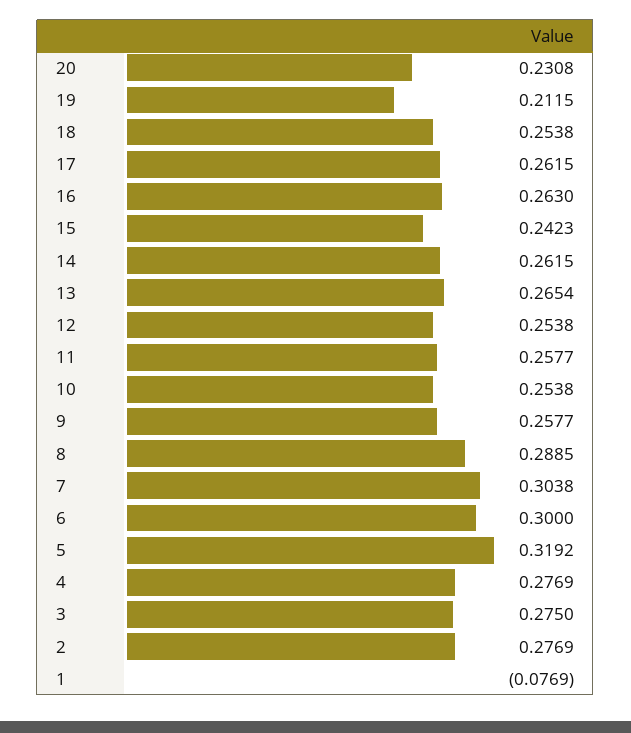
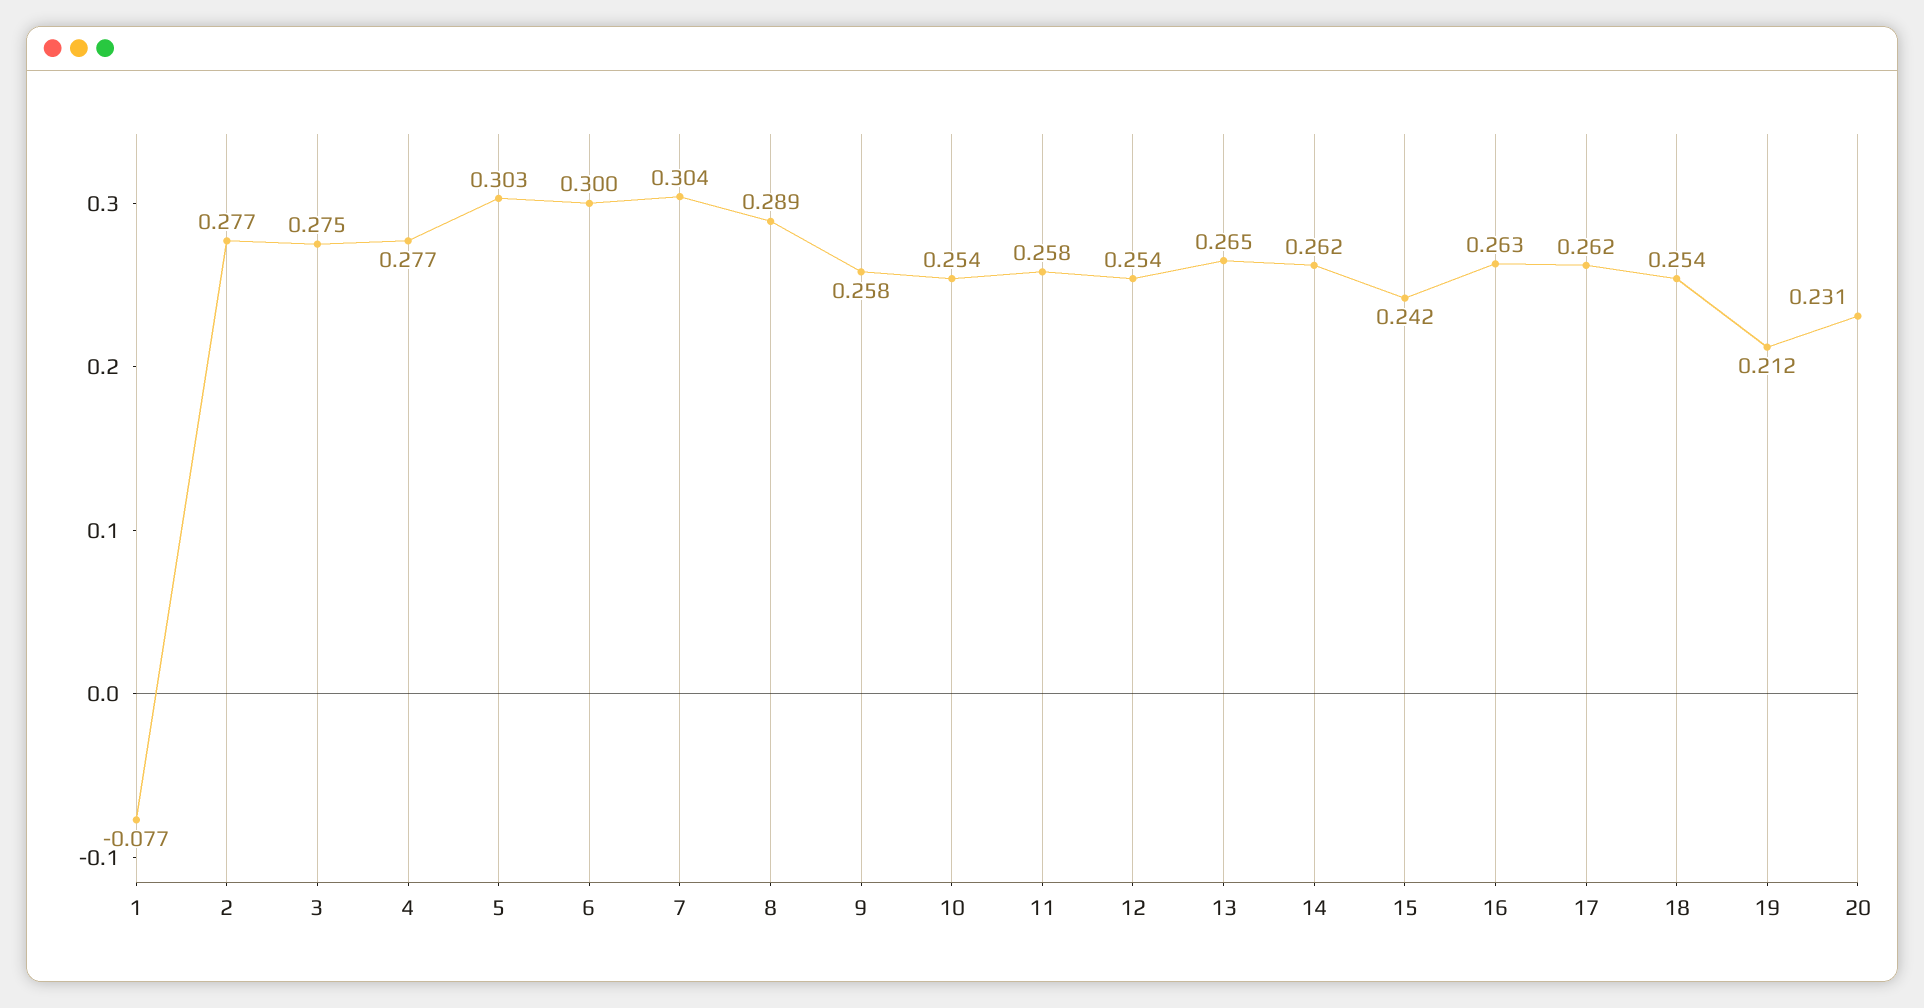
  {
    "20": 0.2308,
    "19": 0.2115,
    "18": 0.2538,
    "17": 0.2615,
    "16": 0.263,
    "15": 0.2423,
    "14": 0.2615,
    "13": 0.2654,
    "12": 0.2538,
    "11": 0.2577,
    "10": 0.2538,
    "9": 0.2577,
    "8": 0.2885,
    "7": 0.3038,
    "6": 0.3,
-   "5": 0.3192,
+   "5": 0.303,
    "4": 0.2769,
    "3": 0.275,
    "2": 0.2769,
    "1": -0.0769
  }

